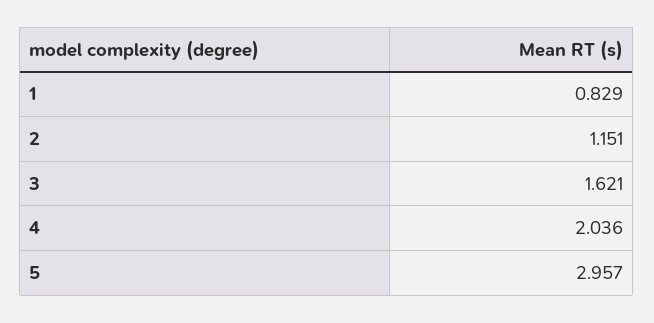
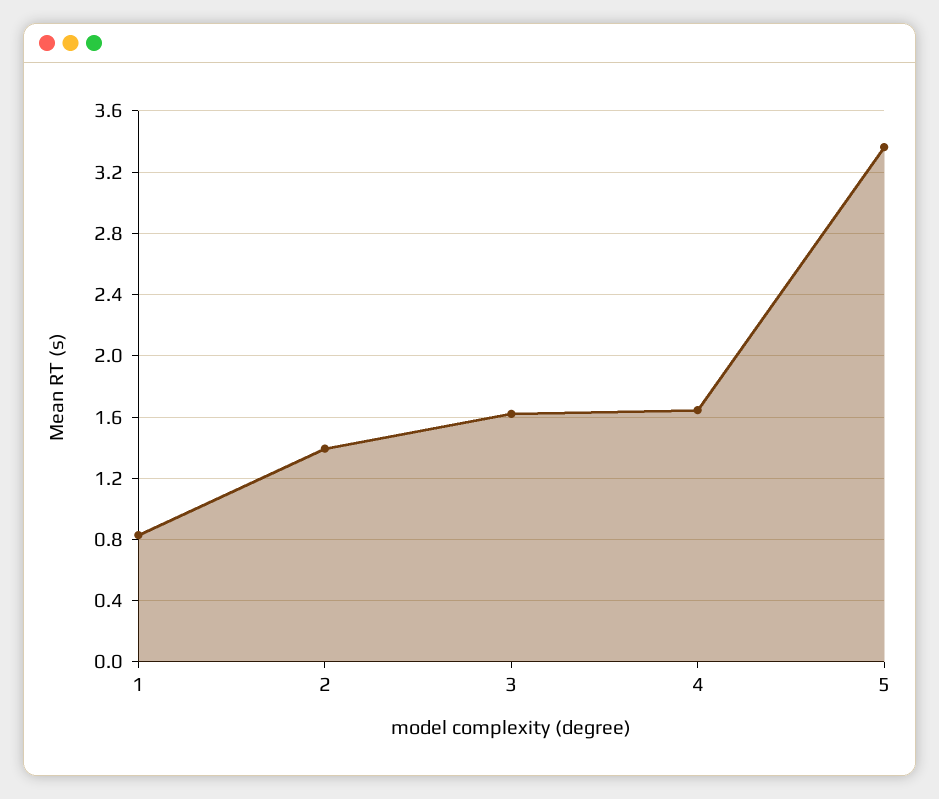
  {
    "1": 0.829,
-   "2": 1.151,
+   "2": 1.4,
    "3": 1.621,
-   "4": 2.036,
+   "4": 1.65,
-   "5": 2.957
+   "5": 3.35
  }

